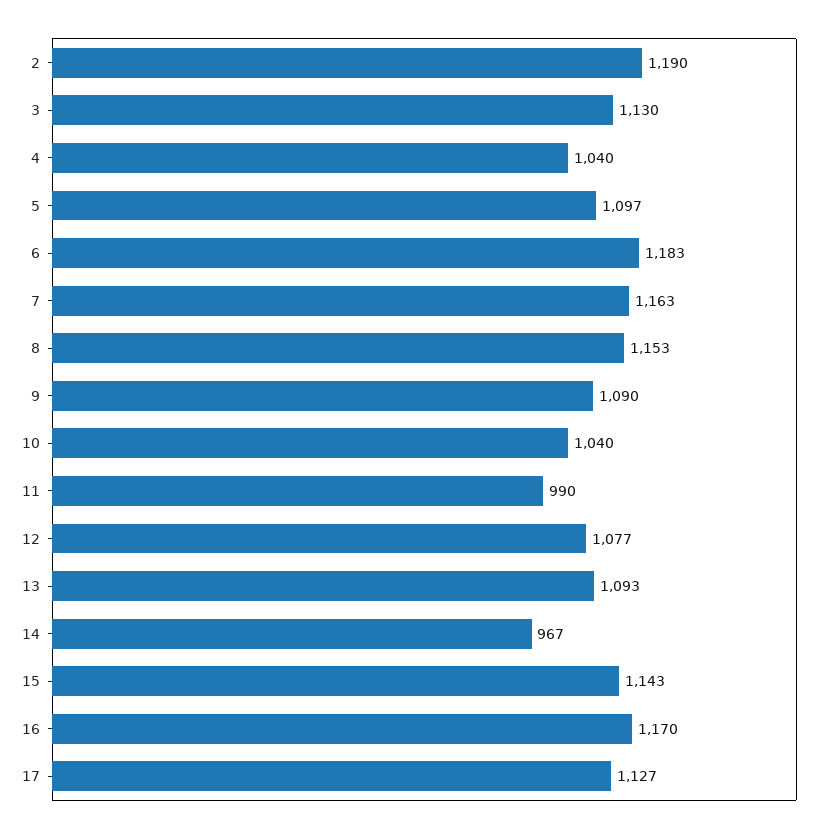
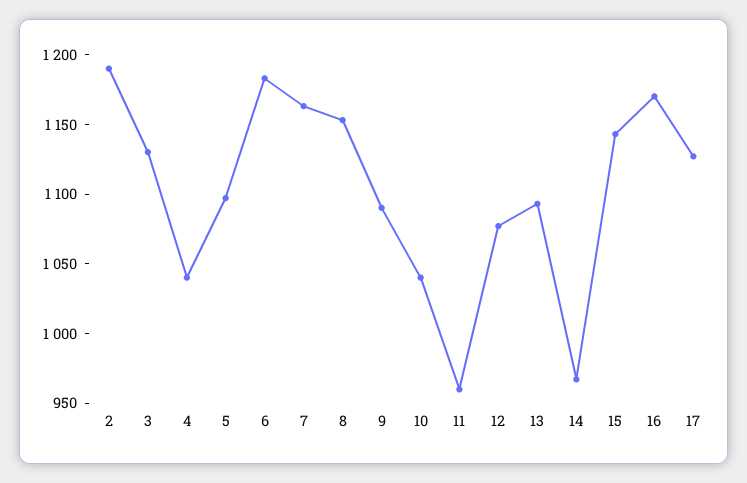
  {
    "2": 1190,
    "3": 1130,
    "4": 1040,
    "5": 1097,
    "6": 1183,
    "7": 1163,
    "8": 1153,
    "9": 1090,
    "10": 1040,
-   "11": 990,
+   "11": 960,
    "12": 1077,
    "13": 1093,
    "14": 967,
    "15": 1143,
    "16": 1170,
    "17": 1127
  }

